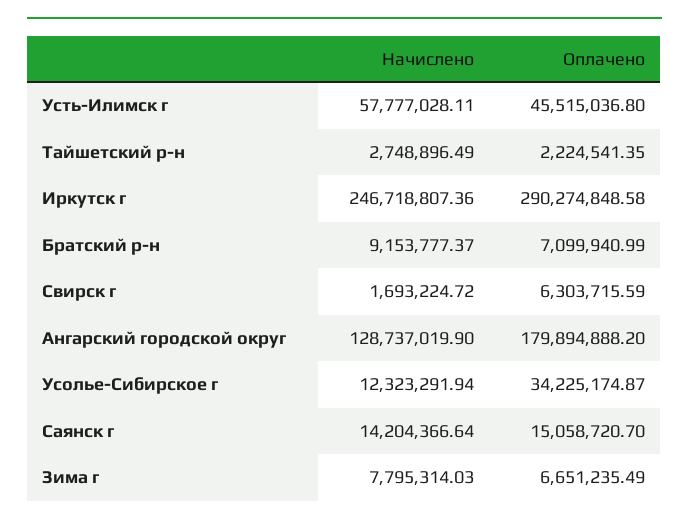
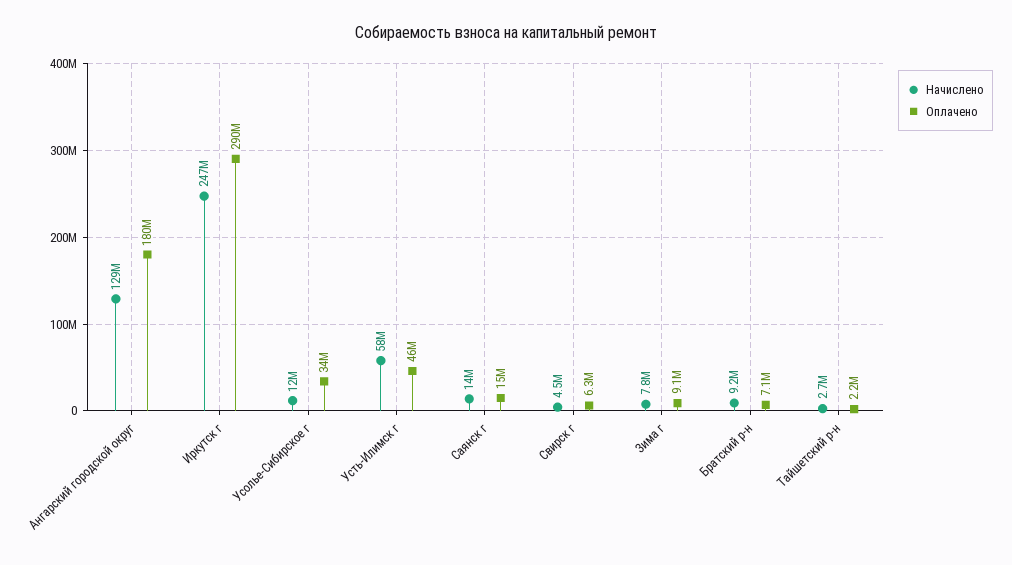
  {
    "Начислено": {
      "Усть-Илимск г": 57777028.11,
      "Тайшетский р-н": 2748896.49,
      "Иркутск г": 246718807.36,
      "Братский р-н": 9153777.37,
-     "Свирск г": 1693224.72,
+     "Свирск г": 4500000,
      "Ангарский городской округ": 128737019.9,
      "Усолье-Сибирское г": 12323291.94,
      "Саянск г": 14204366.64,
      "Зима г": 7795314.03
    },
    "Оплачено": {
      "Усть-Илимск г": 45515036.8,
      "Тайшетский р-н": 2224541.35,
      "Иркутск г": 290274848.58,
      "Братский р-н": 7099940.99,
      "Свирск г": 6303715.59,
      "Ангарский городской округ": 179894888.2,
      "Усолье-Сибирское г": 34225174.87,
      "Саянск г": 15058720.7,
-     "Зима г": 6651235.49
+     "Зима г": 9100000
    }
  }

